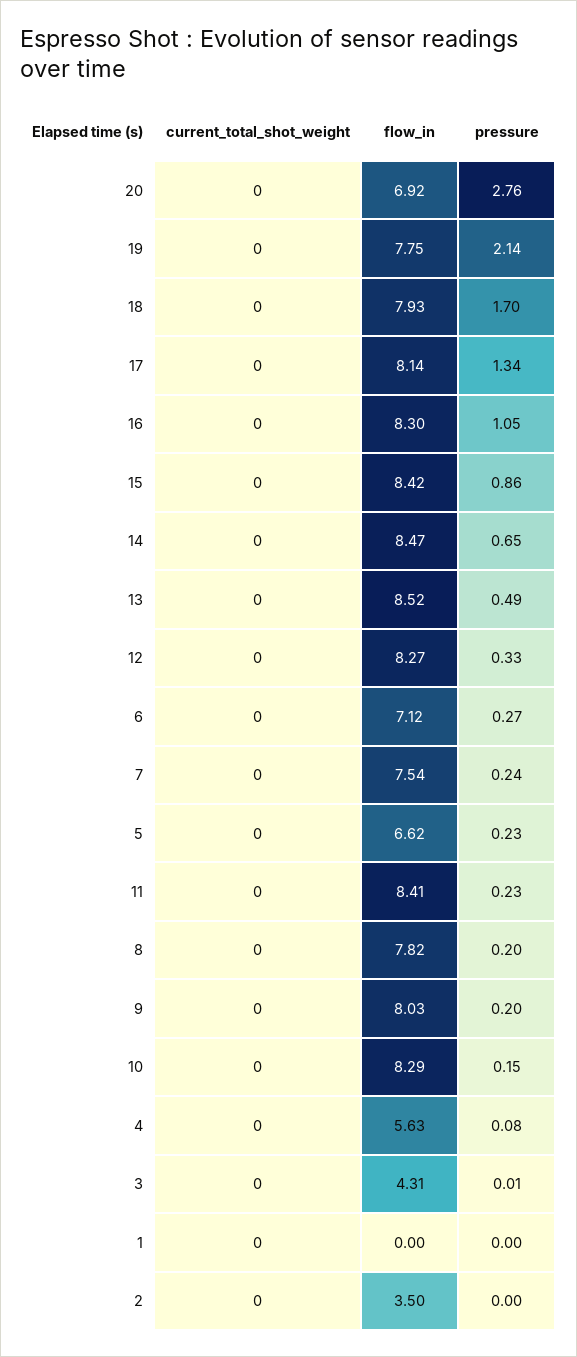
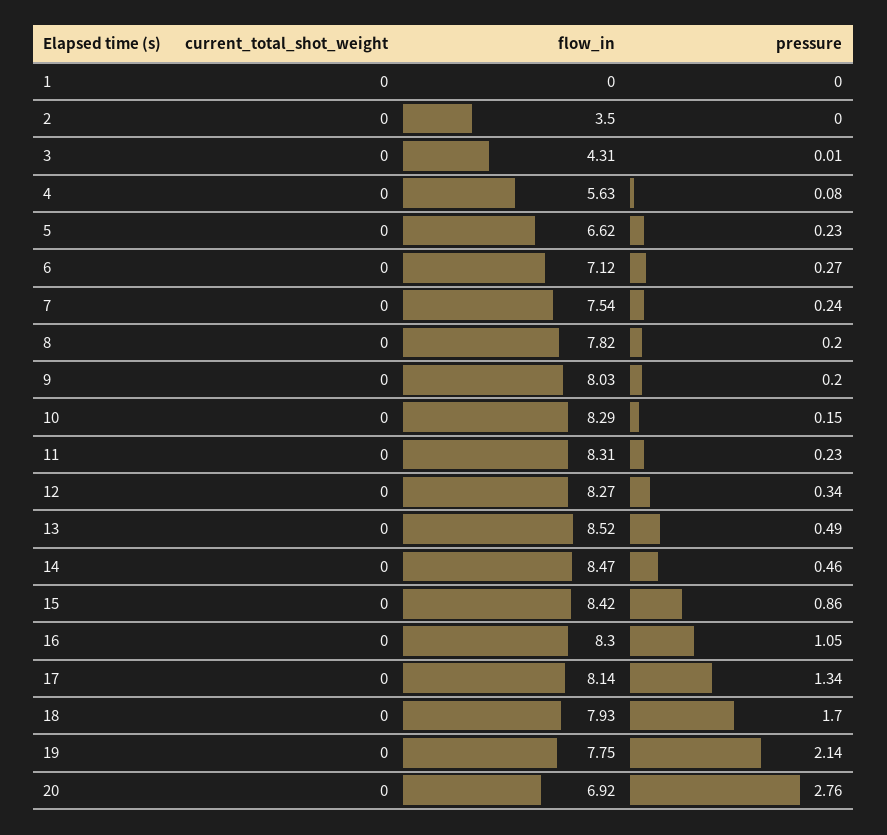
  {
    "current_total_shot_weight": {
      "20": 0,
      "19": 0,
      "18": 0,
      "17": 0,
      "16": 0,
      "15": 0,
      "14": 0,
      "13": 0,
      "12": 0,
      "6": 0,
      "7": 0,
      "5": 0,
      "11": 0,
      "8": 0,
      "9": 0,
      "10": 0,
      "4": 0,
      "3": 0,
      "1": 0,
      "2": 0
    },
    "flow_in": {
      "20": 6.92,
      "19": 7.75,
      "18": 7.93,
      "17": 8.14,
      "16": 8.3,
      "15": 8.42,
      "14": 8.47,
      "13": 8.52,
      "12": 8.27,
      "6": 7.12,
      "7": 7.54,
      "5": 6.62,
-     "11": 8.41,
+     "11": 8.31,
      "8": 7.82,
      "9": 8.03,
      "10": 8.29,
      "4": 5.63,
      "3": 4.31,
      "1": 0,
      "2": 3.5
    },
    "pressure": {
      "20": 2.76,
      "19": 2.14,
      "18": 1.7,
      "17": 1.34,
      "16": 1.05,
      "15": 0.86,
-     "14": 0.65,
+     "14": 0.46,
      "13": 0.49,
-     "12": 0.33,
+     "12": 0.34,
      "6": 0.27,
      "7": 0.24,
      "5": 0.23,
      "11": 0.23,
      "8": 0.2,
      "9": 0.2,
      "10": 0.15,
      "4": 0.08,
      "3": 0.01,
      "1": 0,
      "2": 0
    }
  }

